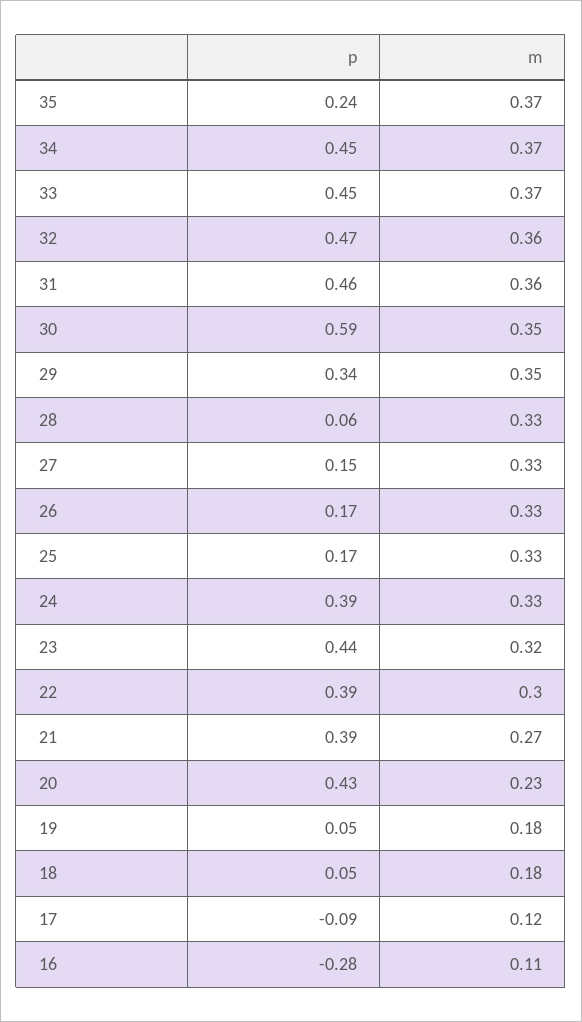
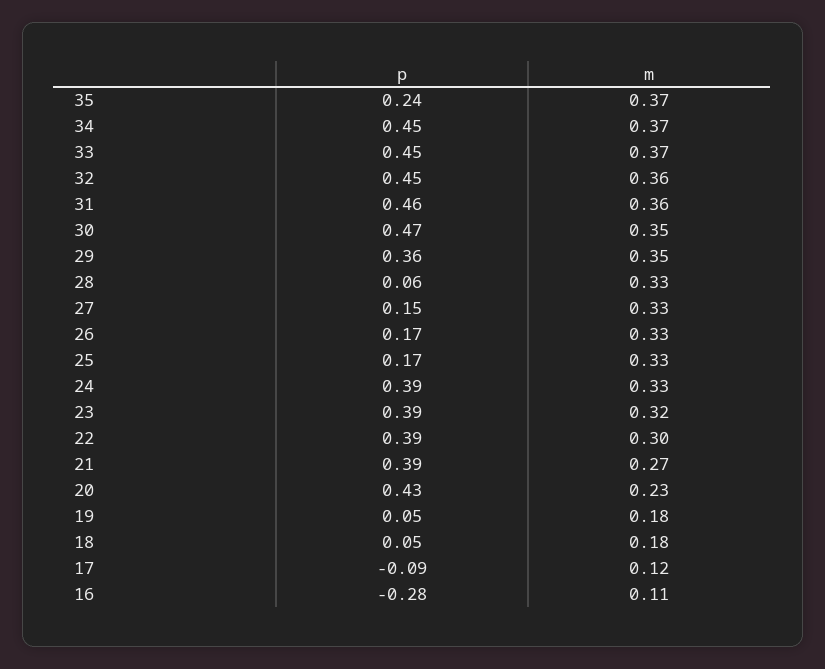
  {
    "p": {
      "35": 0.24,
      "34": 0.45,
      "33": 0.45,
-     "32": 0.47,
+     "32": 0.45,
      "31": 0.46,
-     "30": 0.59,
+     "30": 0.47,
-     "29": 0.34,
+     "29": 0.36,
      "28": 0.06,
      "27": 0.15,
      "26": 0.17,
      "25": 0.17,
      "24": 0.39,
-     "23": 0.44,
+     "23": 0.39,
      "22": 0.39,
      "21": 0.39,
      "20": 0.43,
      "19": 0.05,
      "18": 0.05,
      "17": -0.09,
      "16": -0.28
    },
    "m": {
      "35": 0.37,
      "34": 0.37,
      "33": 0.37,
      "32": 0.36,
      "31": 0.36,
      "30": 0.35,
      "29": 0.35,
      "28": 0.33,
      "27": 0.33,
      "26": 0.33,
      "25": 0.33,
      "24": 0.33,
      "23": 0.32,
      "22": 0.3,
      "21": 0.27,
      "20": 0.23,
      "19": 0.18,
      "18": 0.18,
      "17": 0.12,
      "16": 0.11
    }
  }

